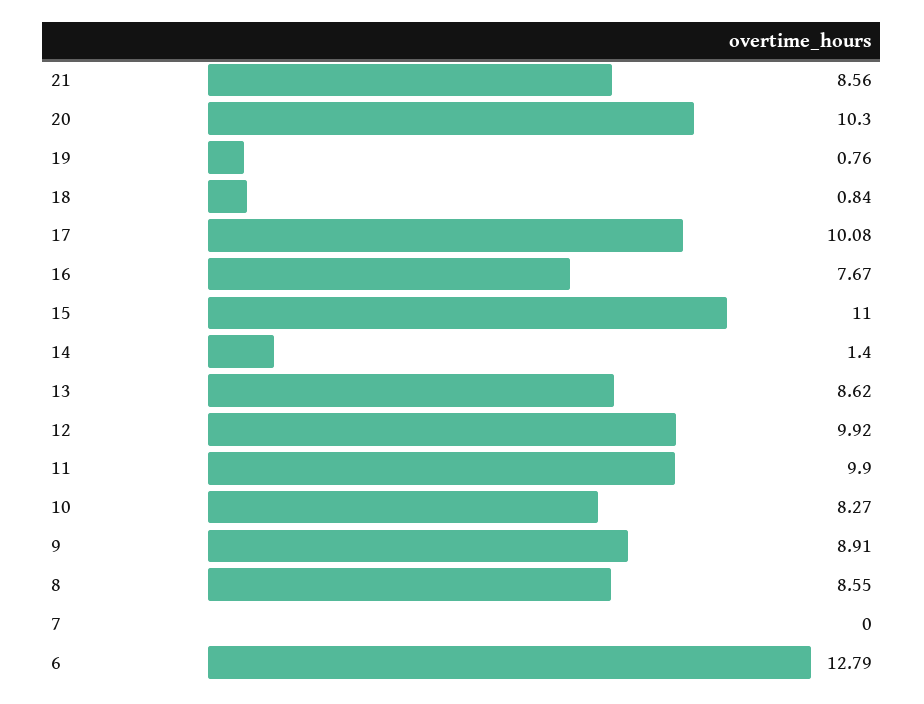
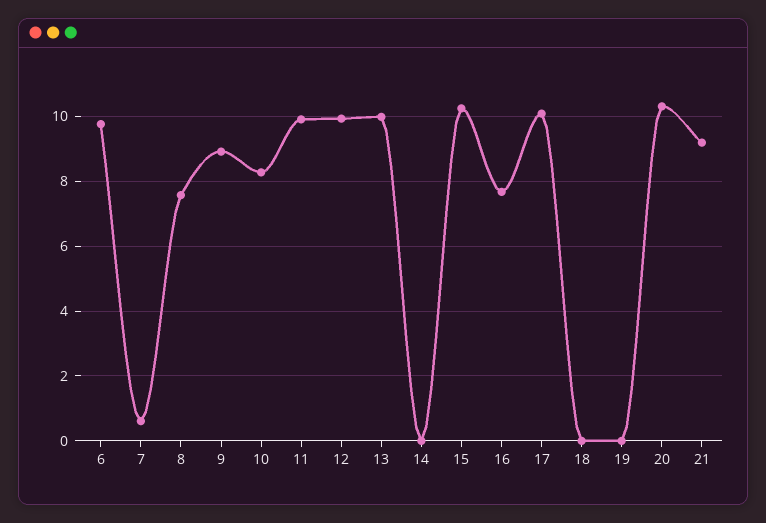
  {
-   "21": 8.56,
+   "21": 9.2,
    "20": 10.3,
-   "19": 0.76,
+   "19": 0,
-   "18": 0.84,
+   "18": 0,
    "17": 10.08,
    "16": 7.67,
-   "15": 11,
+   "15": 10.2,
-   "14": 1.4,
+   "14": 0,
-   "13": 8.62,
+   "13": 10,
    "12": 9.92,
    "11": 9.9,
    "10": 8.27,
    "9": 8.91,
-   "8": 8.55,
+   "8": 7.6,
-   "7": 0,
+   "7": 0.6,
-   "6": 12.79
+   "6": 9.8
  }

